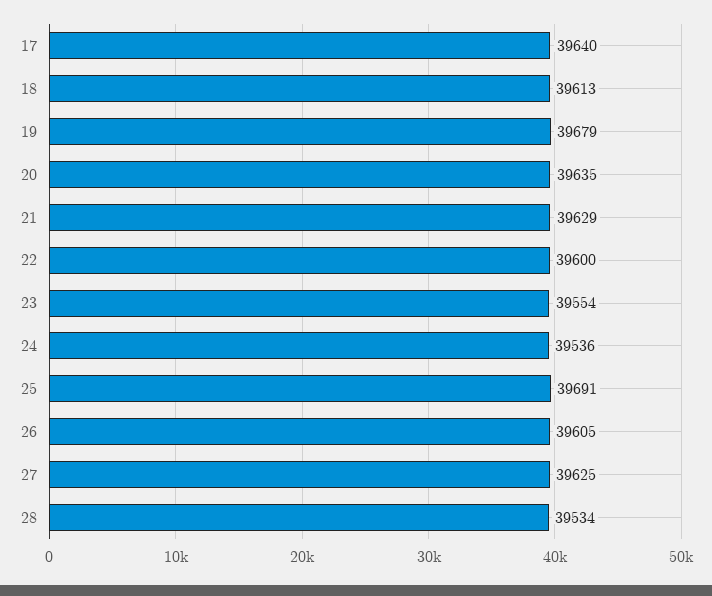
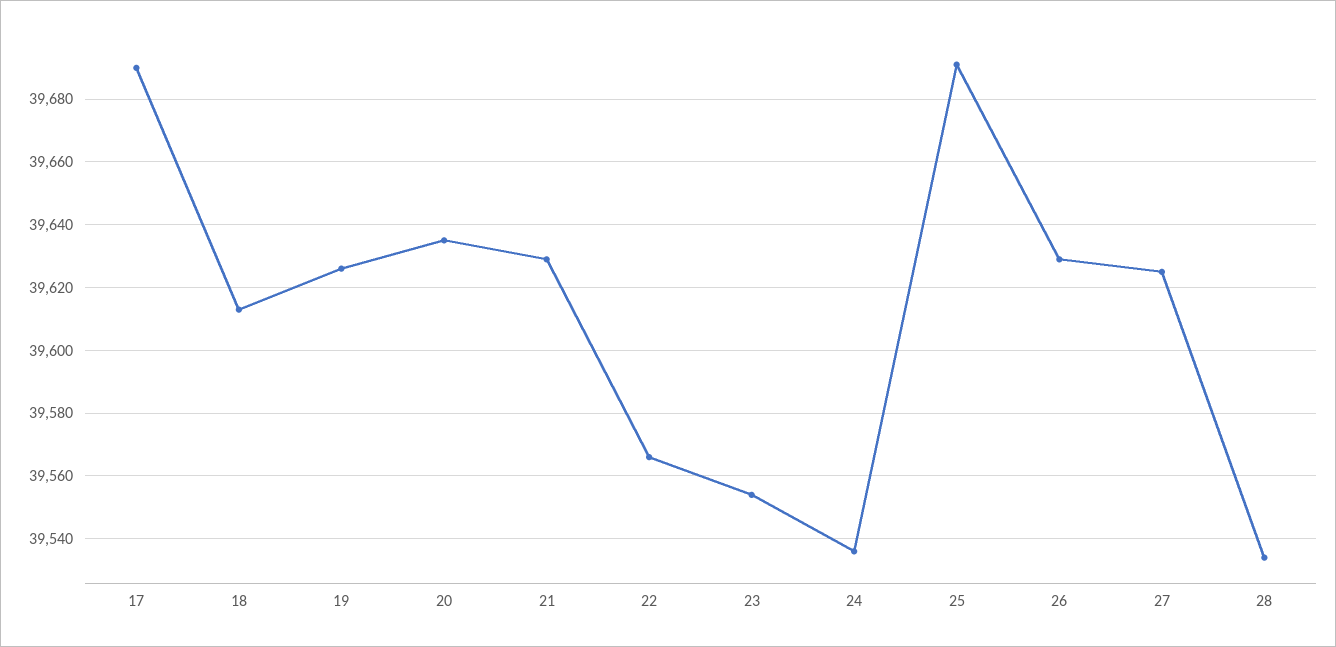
  {
-   "17": 39640,
+   "17": 39690,
    "18": 39613,
-   "19": 39679,
+   "19": 39625,
    "20": 39635,
    "21": 39629,
-   "22": 39600,
+   "22": 39565,
    "23": 39554,
    "24": 39536,
    "25": 39691,
-   "26": 39605,
+   "26": 39630,
    "27": 39625,
    "28": 39534
  }

